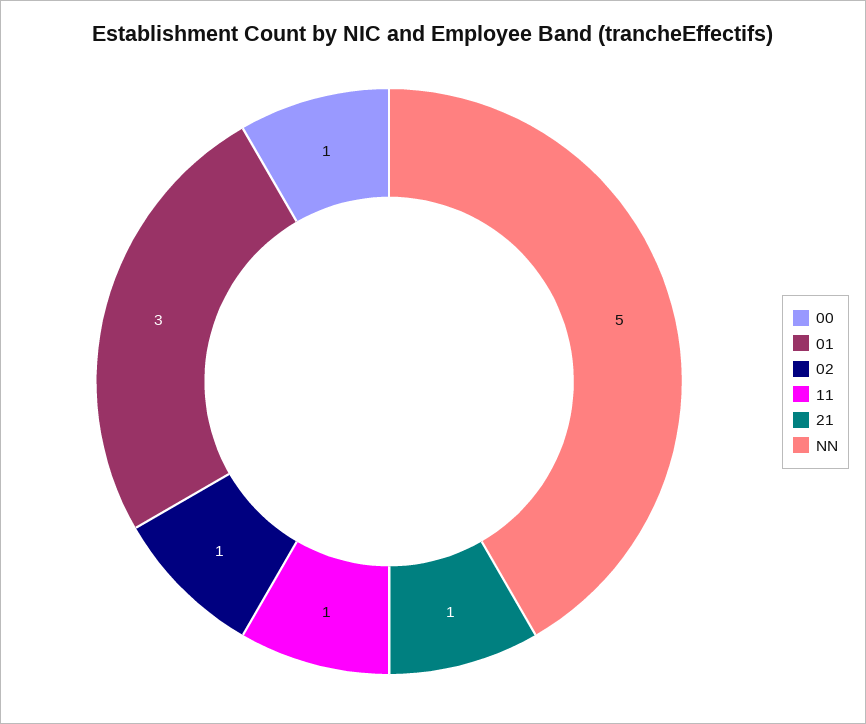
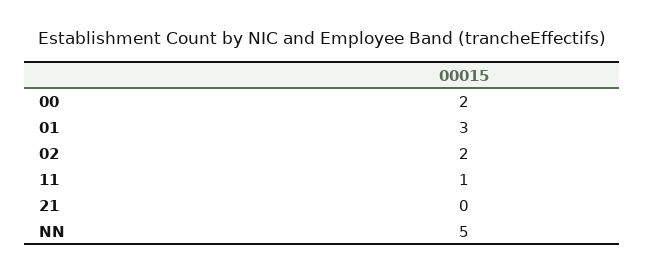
  {
-   "00": 1,
+   "00": 2,
    "01": 3,
-   "02": 1,
+   "02": 2,
    "11": 1,
-   "21": 1,
+   "21": 0,
    "NN": 5
  }

